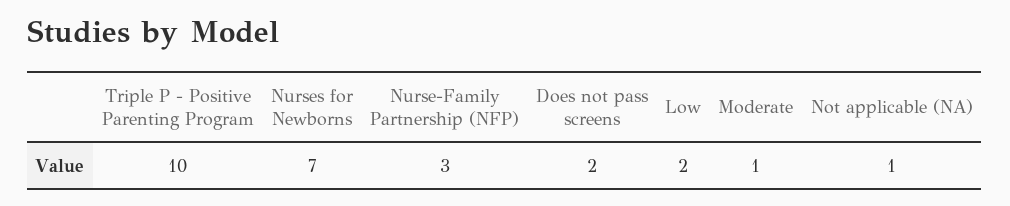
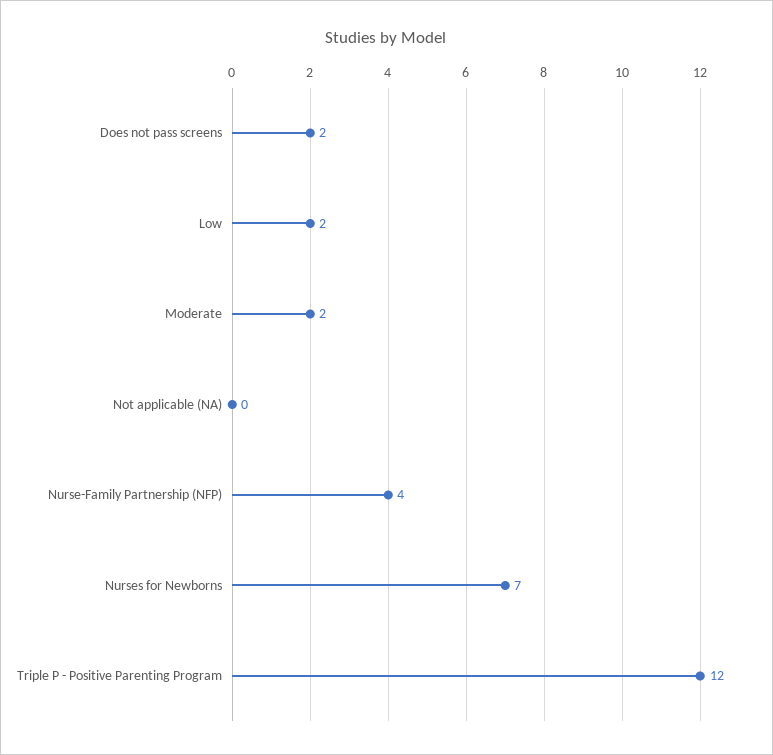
  {
-   "Triple P - Positive Parenting Program": 10,
+   "Triple P - Positive Parenting Program": 12,
    "Nurses for Newborns": 7,
-   "Nurse-Family Partnership (NFP)": 3,
+   "Nurse-Family Partnership (NFP)": 4,
    "Does not pass screens": 2,
    "Low": 2,
-   "Moderate": 1,
+   "Moderate": 2,
-   "Not applicable (NA)": 1
+   "Not applicable (NA)": 0
  }

